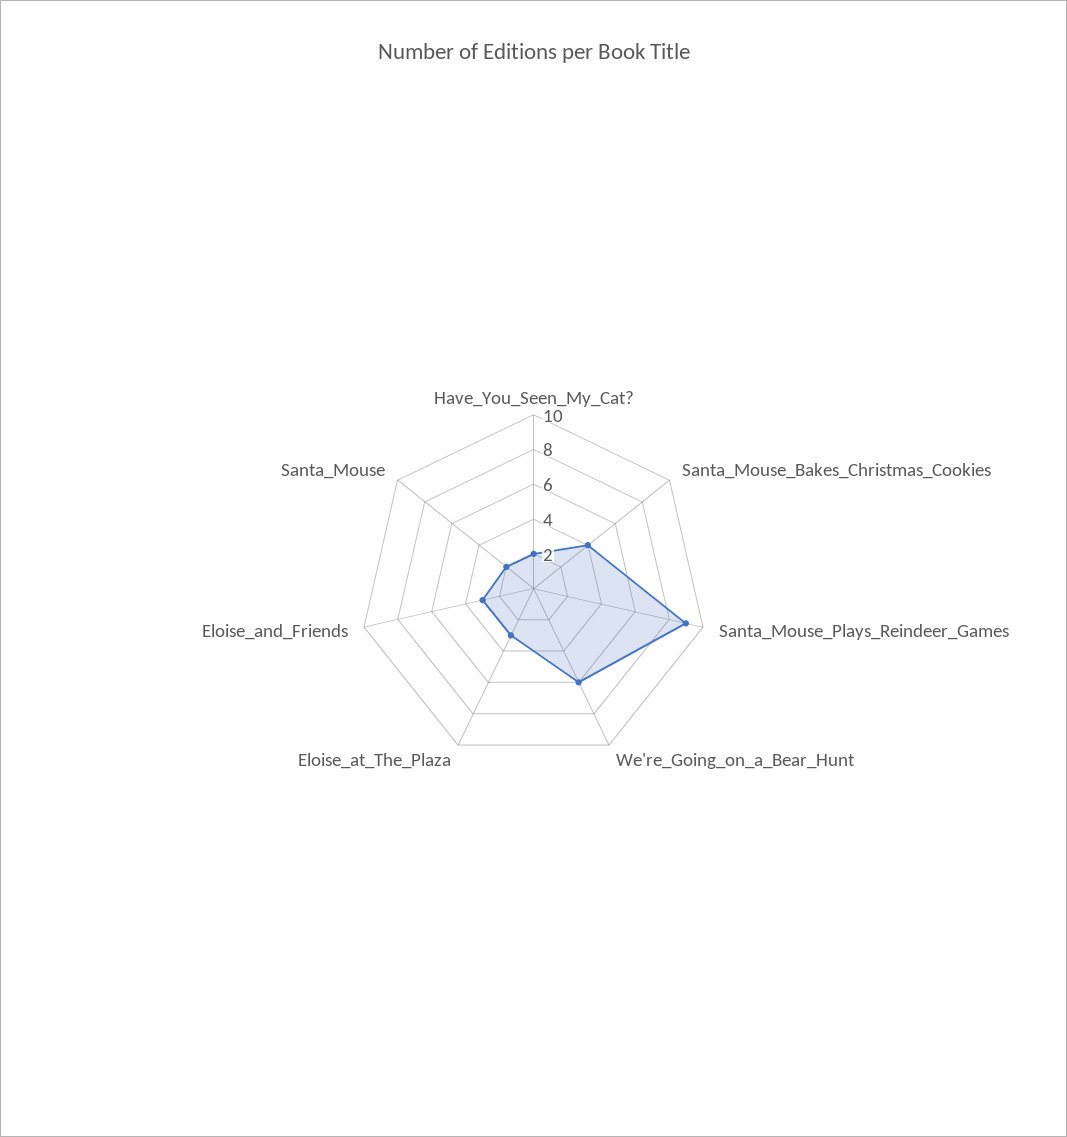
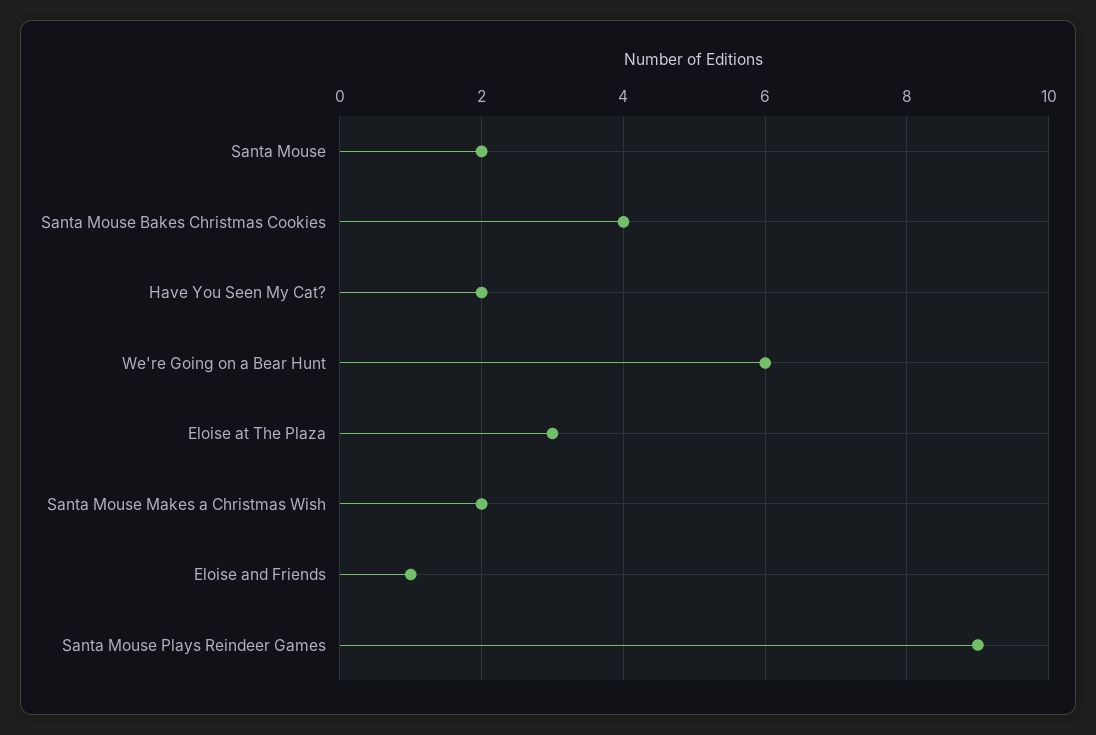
  {
    "Have_You_Seen_My_Cat?": 2,
    "Santa_Mouse_Bakes_Christmas_Cookies": 4,
    "Santa_Mouse_Plays_Reindeer_Games": 9,
    "We're_Going_on_a_Bear_Hunt": 6,
    "Eloise_at_The_Plaza": 3,
-   "Eloise_and_Friends": 3,
+   "Eloise_and_Friends": 1,
-   "Santa_Mouse": 2
+   "Santa_Mouse": 2,
+   "Santa Mouse Makes a Christmas Wish": 2
  }

